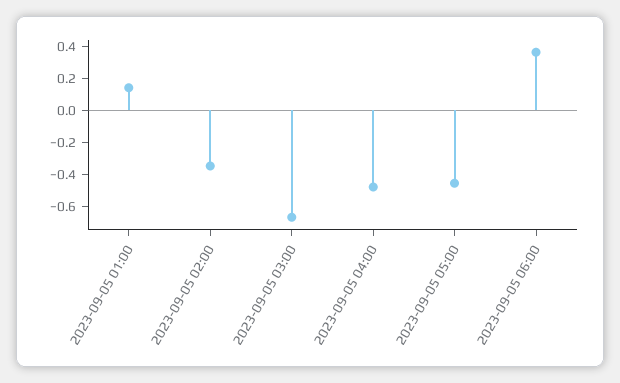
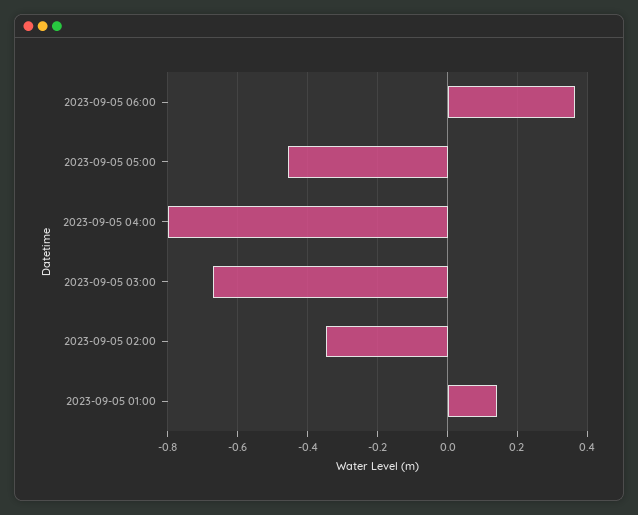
  {
    "2023-09-05 01:00": 0.14,
    "2023-09-05 02:00": -0.34,
    "2023-09-05 03:00": -0.66,
-   "2023-09-05 04:00": -0.5,
+   "2023-09-05 04:00": -0.8,
    "2023-09-05 05:00": -0.46,
    "2023-09-05 06:00": 0.36
  }

